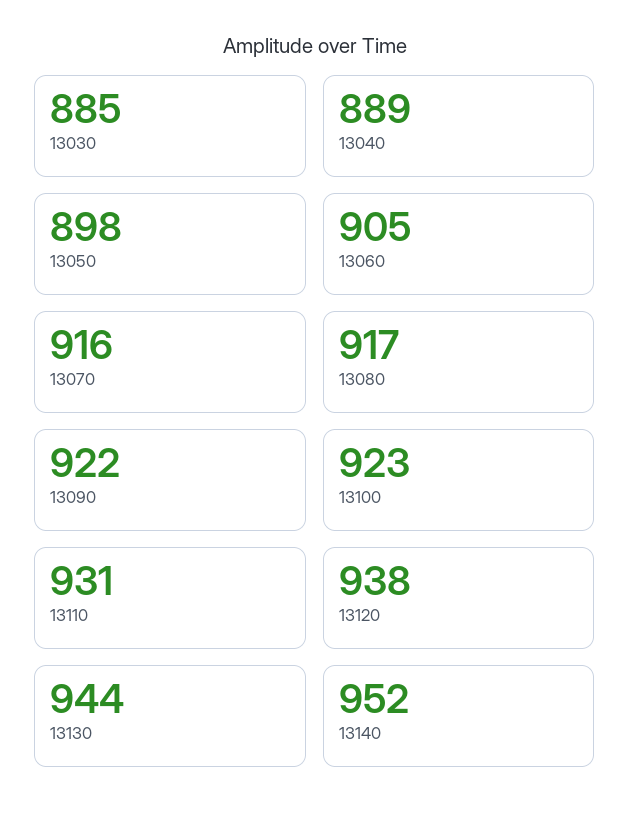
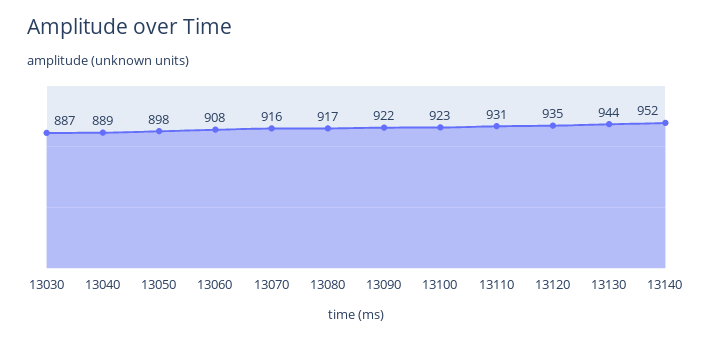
  {
-   "13030": 885,
+   "13030": 887,
    "13040": 889,
    "13050": 898,
-   "13060": 905,
+   "13060": 908,
    "13070": 916,
    "13080": 917,
    "13090": 922,
    "13100": 923,
    "13110": 931,
-   "13120": 938,
+   "13120": 935,
    "13130": 944,
    "13140": 952
  }

